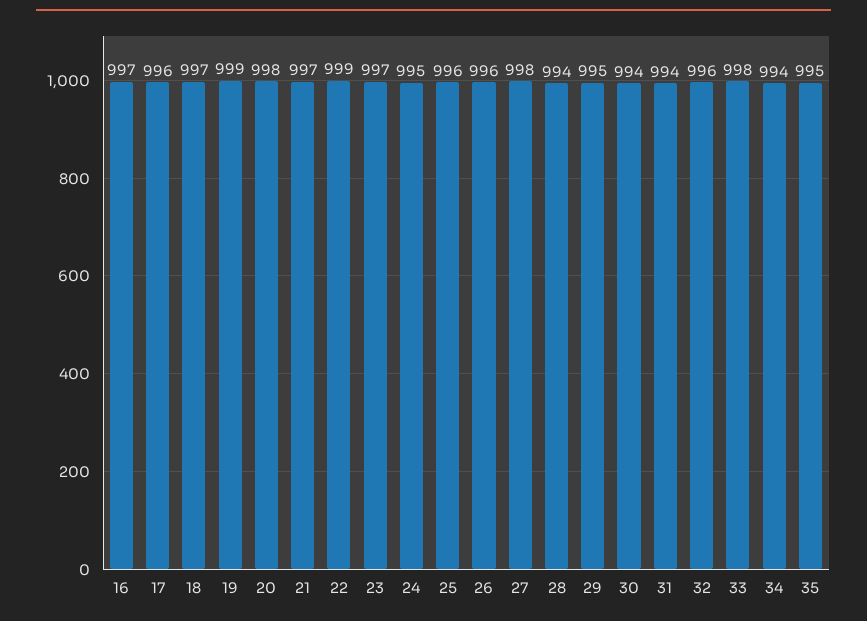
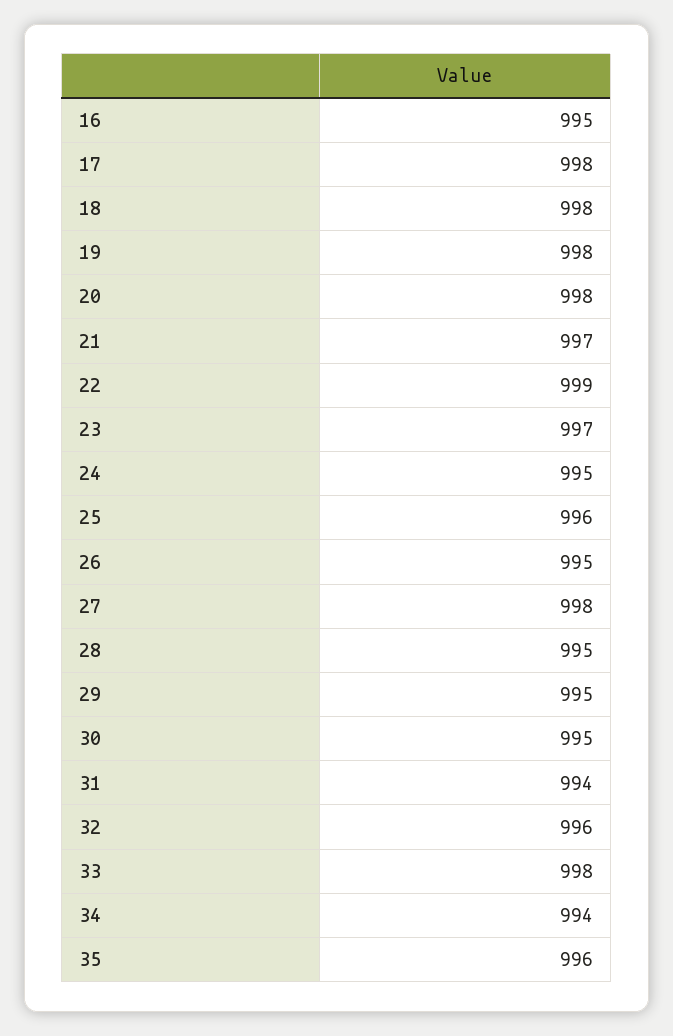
  {
-   "16": 997,
+   "16": 995,
-   "17": 996,
+   "17": 998,
-   "18": 997,
+   "18": 998,
-   "19": 999,
+   "19": 998,
    "20": 998,
    "21": 997,
    "22": 999,
    "23": 997,
    "24": 995,
    "25": 996,
-   "26": 996,
+   "26": 995,
    "27": 998,
-   "28": 994,
+   "28": 995,
    "29": 995,
-   "30": 994,
+   "30": 995,
    "31": 994,
    "32": 996,
    "33": 998,
    "34": 994,
-   "35": 995
+   "35": 996
  }

